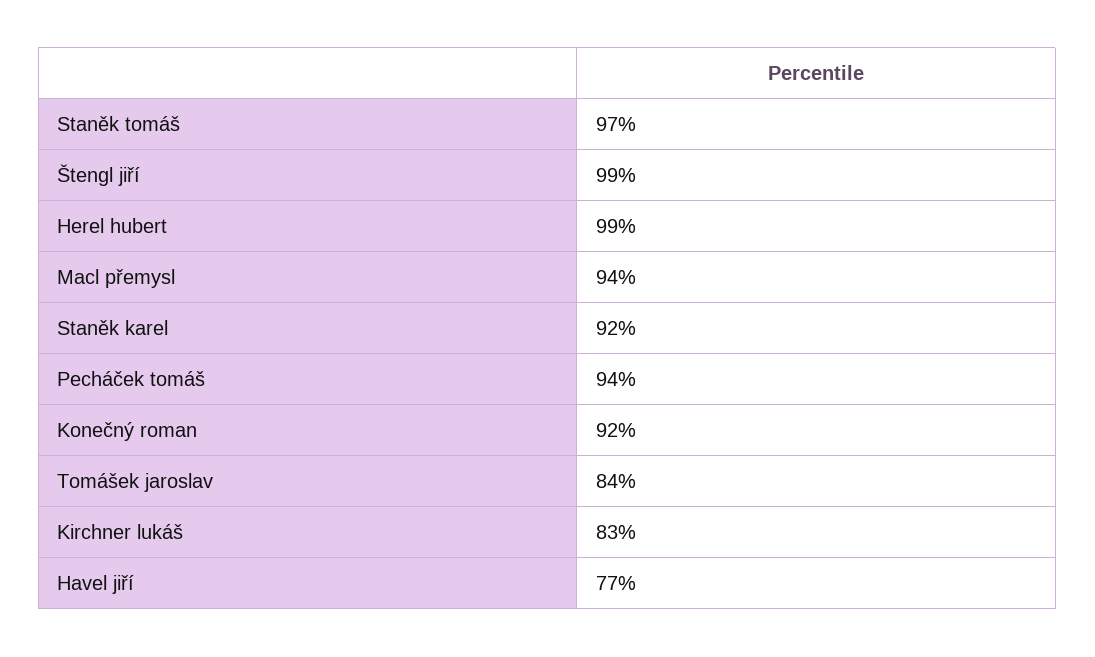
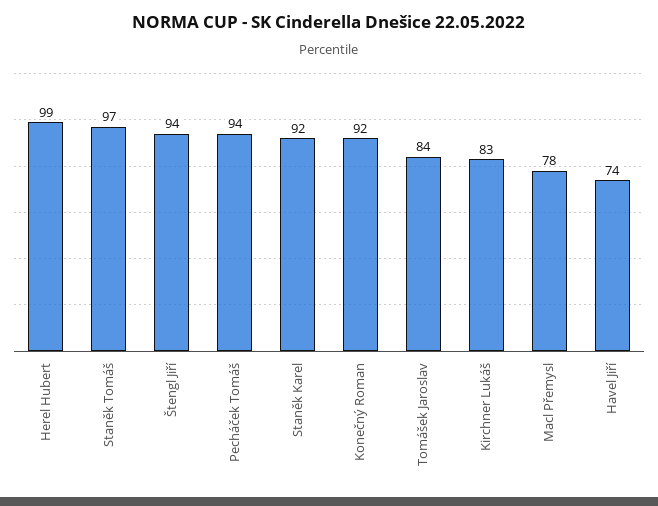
  {
    "Staněk tomáš": 97,
-   "Štengl jiří": 99,
+   "Štengl jiří": 94,
    "Herel hubert": 99,
-   "Macl přemysl": 94,
+   "Macl přemysl": 78,
    "Staněk karel": 92,
    "Pecháček tomáš": 94,
    "Konečný roman": 92,
    "Tomášek jaroslav": 84,
    "Kirchner lukáš": 83,
-   "Havel jiří": 77
+   "Havel jiří": 74
  }

